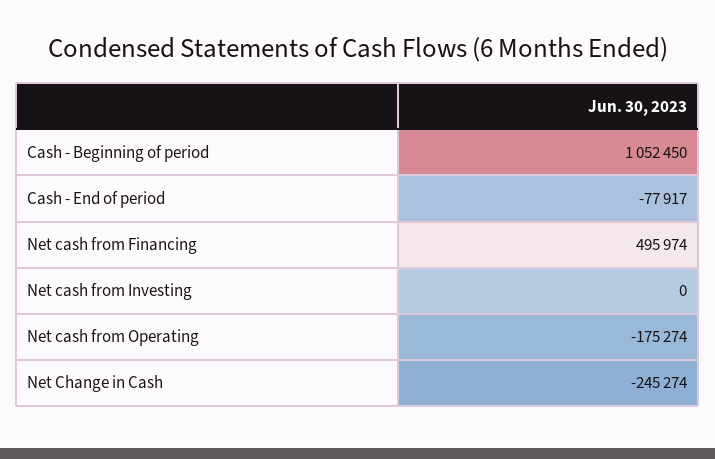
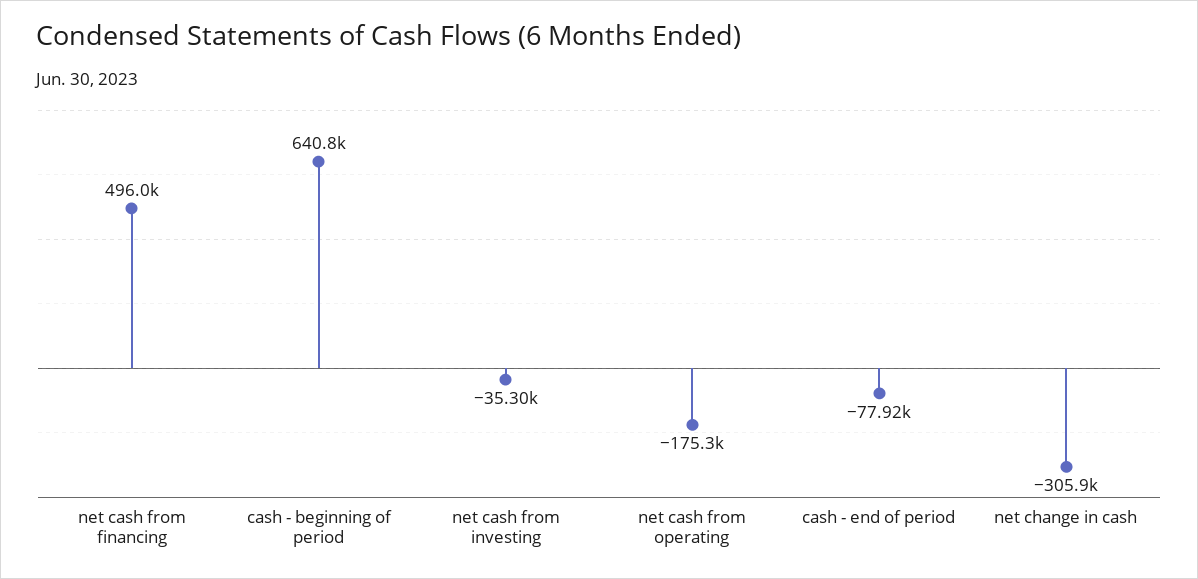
  {
-   "Cash - Beginning of period": 1052450,
+   "Cash - Beginning of period": 640800,
    "Cash - End of period": -77917,
    "Net cash from Financing": 495974,
-   "Net cash from Investing": 0,
+   "Net cash from Investing": -35300,
    "Net cash from Operating": -175274,
-   "Net Change in Cash": -245274
+   "Net Change in Cash": -305900
  }

